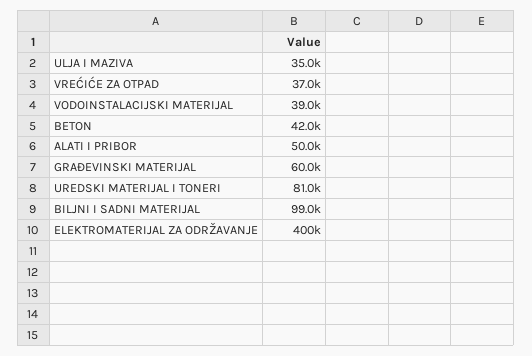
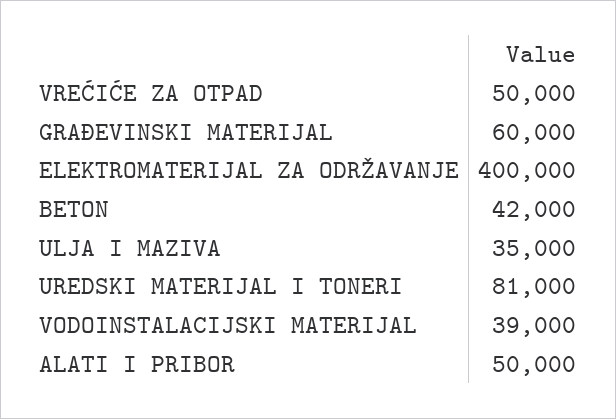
  {
    "ULJA I MAZIVA": 35000,
-   "VREĆIĆE ZA OTPAD": 37000,
+   "VREĆIĆE ZA OTPAD": 50000,
    "VODOINSTALACIJSKI MATERIJAL": 39000,
    "BETON": 42000,
    "ALATI I PRIBOR": 50000,
    "GRAĐEVINSKI MATERIJAL": 60000,
    "UREDSKI MATERIJAL I TONERI": 81000,
-   "BILJNI I SADNI MATERIJAL": 99000,
    "ELEKTROMATERIJAL ZA ODRŽAVANJE": 400000
  }

